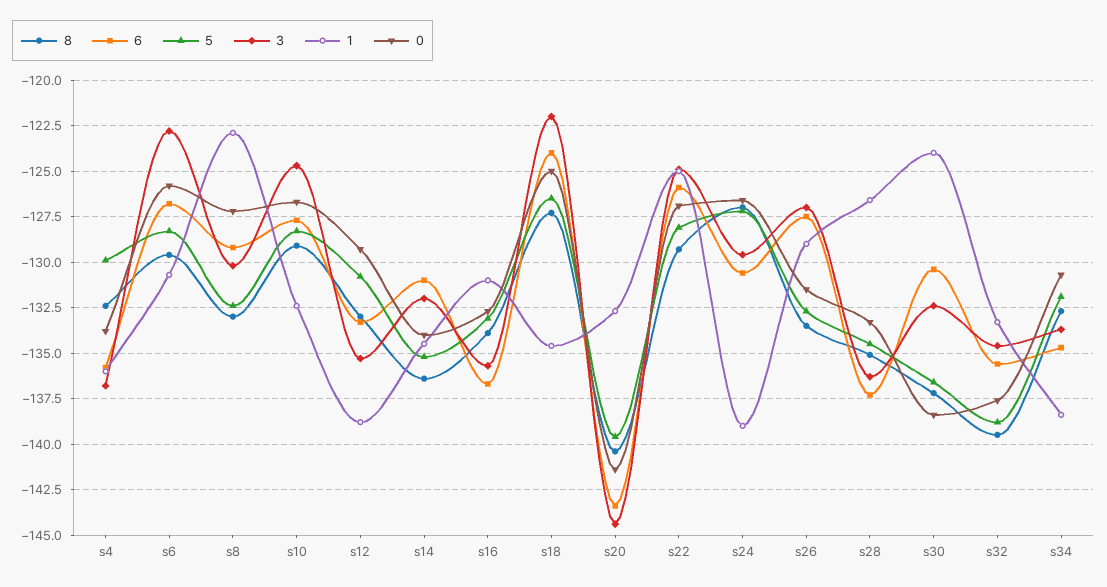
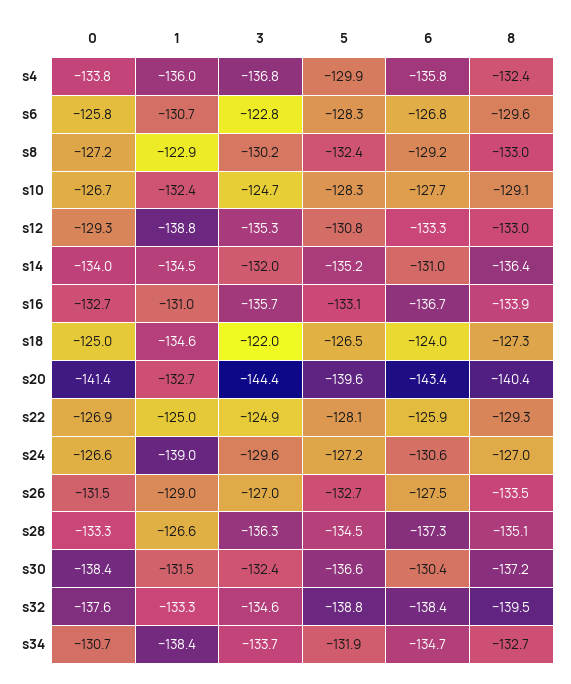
  {
    "8": {
      "s4": -132.4,
      "s6": -129.6,
      "s8": -133,
      "s10": -129.1,
      "s12": -133,
      "s14": -136.4,
      "s16": -133.9,
      "s18": -127.3,
      "s20": -140.4,
      "s22": -129.3,
      "s24": -127,
      "s26": -133.5,
      "s28": -135.1,
      "s30": -137.2,
      "s32": -139.5,
      "s34": -132.7
    },
    "6": {
      "s4": -135.8,
      "s6": -126.8,
      "s8": -129.2,
      "s10": -127.7,
      "s12": -133.3,
      "s14": -131,
      "s16": -136.7,
      "s18": -124,
      "s20": -143.4,
      "s22": -125.9,
      "s24": -130.6,
      "s26": -127.5,
      "s28": -137.3,
      "s30": -130.4,
-     "s32": -135.5,
+     "s32": -138.4,
      "s34": -134.7
    },
    "5": {
      "s4": -129.9,
      "s6": -128.3,
      "s8": -132.4,
      "s10": -128.3,
      "s12": -130.8,
      "s14": -135.2,
      "s16": -133.1,
      "s18": -126.5,
      "s20": -139.6,
      "s22": -128.1,
      "s24": -127.2,
      "s26": -132.7,
      "s28": -134.5,
      "s30": -136.6,
      "s32": -138.8,
      "s34": -131.9
    },
    "3": {
      "s4": -136.8,
      "s6": -122.8,
      "s8": -130.2,
      "s10": -124.7,
      "s12": -135.3,
      "s14": -132,
      "s16": -135.7,
      "s18": -122,
      "s20": -144.4,
      "s22": -124.9,
      "s24": -129.6,
      "s26": -127,
      "s28": -136.3,
      "s30": -132.4,
      "s32": -134.6,
      "s34": -133.7
    },
    "1": {
      "s4": -136,
      "s6": -130.7,
      "s8": -122.9,
      "s10": -132.4,
      "s12": -138.8,
      "s14": -134.5,
      "s16": -131,
      "s18": -134.6,
      "s20": -132.7,
      "s22": -125,
      "s24": -139,
      "s26": -129,
      "s28": -126.6,
-     "s30": -124,
+     "s30": -131.5,
      "s32": -133.3,
      "s34": -138.4
    },
    "0": {
      "s4": -133.8,
      "s6": -125.8,
      "s8": -127.2,
      "s10": -126.7,
      "s12": -129.3,
      "s14": -134,
      "s16": -132.7,
      "s18": -125,
      "s20": -141.4,
      "s22": -126.9,
      "s24": -126.6,
      "s26": -131.5,
      "s28": -133.3,
      "s30": -138.4,
      "s32": -137.6,
      "s34": -130.7
    }
  }

